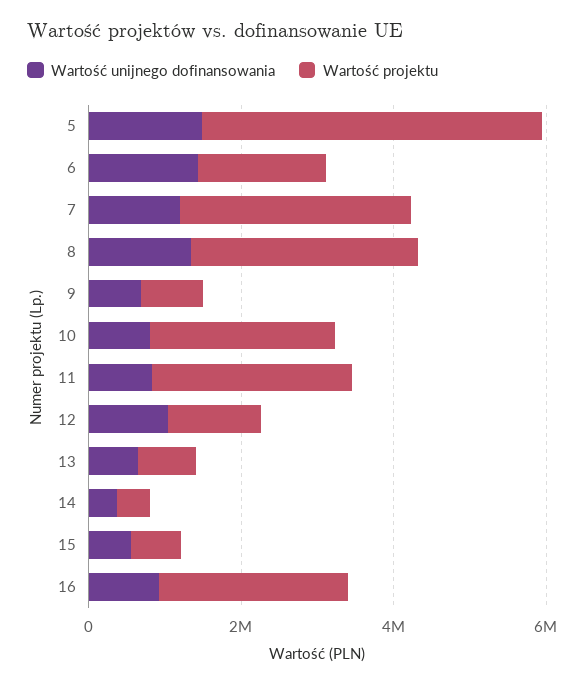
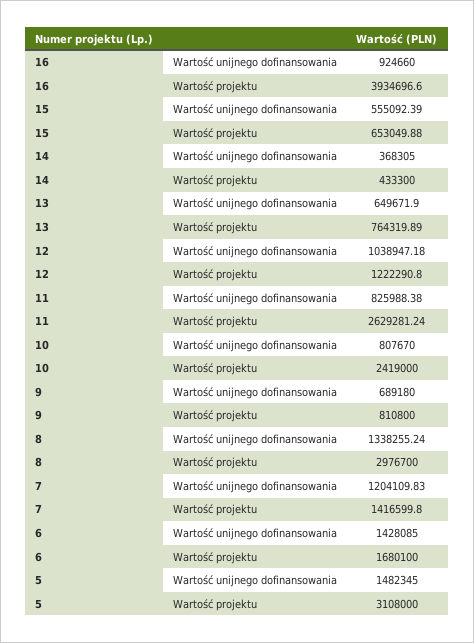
  {
    "Wartość unijnego dofinansowania": {
      "5": 1482345,
      "6": 1428085,
      "7": 1204109.83,
      "8": 1338255.24,
      "9": 689180,
      "10": 807670,
      "11": 825988.38,
      "12": 1038947.18,
      "13": 649671.9,
      "14": 368305,
      "15": 555092.39,
      "16": 924660
    },
    "Wartość projektu": {
-     "5": 4500000,
+     "5": 3108000,
      "6": 1680100,
-     "7": 3000000,
+     "7": 1416599.8,
      "8": 2976700,
      "9": 810800,
      "10": 2419000,
      "11": 2629281.24,
      "12": 1222290.8,
      "13": 764319.89,
      "14": 433300,
      "15": 653049.88,
-     "16": 2500000
+     "16": 3934696.6
    }
  }

